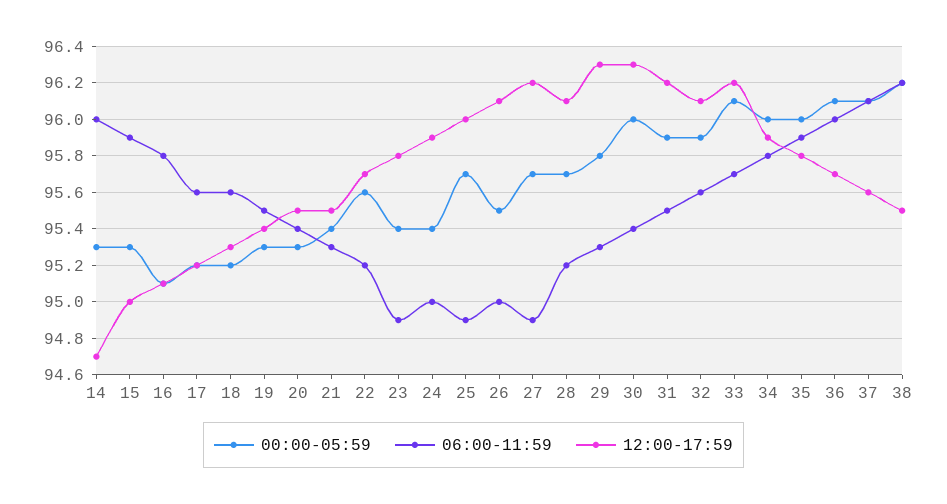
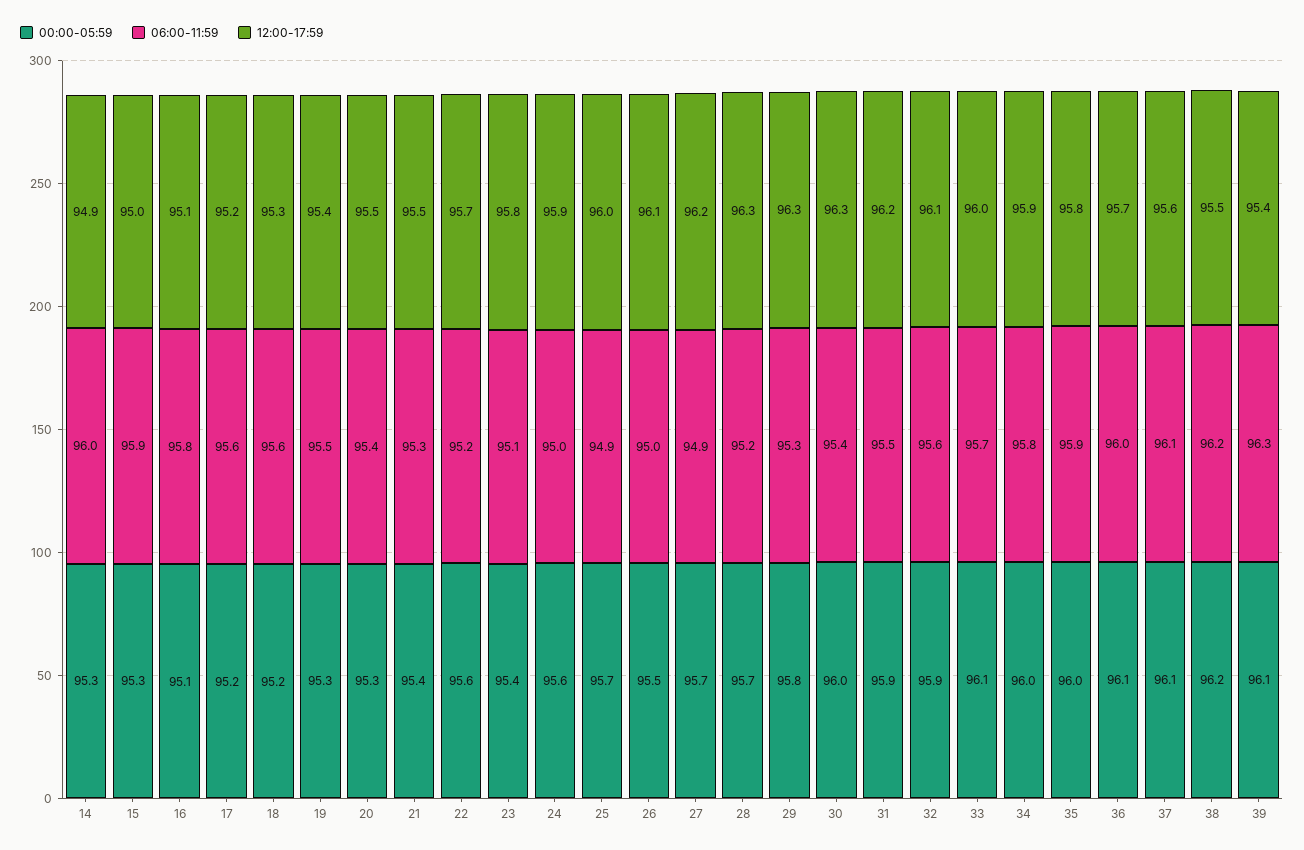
  {
    "00:00-05:59": {
      "14": 95.3,
      "15": 95.3,
      "16": 95.1,
      "17": 95.2,
      "18": 95.2,
      "19": 95.3,
      "20": 95.3,
      "21": 95.4,
      "22": 95.6,
      "23": 95.4,
-     "24": 95.4,
+     "24": 95.6,
      "25": 95.7,
      "26": 95.5,
      "27": 95.7,
      "28": 95.7,
      "29": 95.8,
      "30": 96,
      "31": 95.9,
      "32": 95.9,
      "33": 96.1,
      "34": 96,
      "35": 96,
      "36": 96.1,
      "37": 96.1,
-     "38": 96.2
+     "38": 96.2,
+     "39": 96.1
    },
    "06:00-11:59": {
      "14": 96,
      "15": 95.9,
      "16": 95.8,
      "17": 95.6,
      "18": 95.6,
      "19": 95.5,
      "20": 95.4,
      "21": 95.3,
      "22": 95.2,
-     "23": 94.9,
+     "23": 95.1,
      "24": 95,
      "25": 94.9,
      "26": 95,
      "27": 94.9,
      "28": 95.2,
      "29": 95.3,
      "30": 95.4,
      "31": 95.5,
      "32": 95.6,
      "33": 95.7,
      "34": 95.8,
      "35": 95.9,
      "36": 96,
      "37": 96.1,
-     "38": 96.2
+     "38": 96.2,
+     "39": 96.3
    },
    "12:00-17:59": {
-     "14": 94.7,
+     "14": 94.9,
      "15": 95,
      "16": 95.1,
      "17": 95.2,
      "18": 95.3,
      "19": 95.4,
      "20": 95.5,
      "21": 95.5,
      "22": 95.7,
      "23": 95.8,
      "24": 95.9,
      "25": 96,
      "26": 96.1,
      "27": 96.2,
-     "28": 96.1,
+     "28": 96.3,
      "29": 96.3,
      "30": 96.3,
      "31": 96.2,
      "32": 96.1,
-     "33": 96.2,
+     "33": 96,
      "34": 95.9,
      "35": 95.8,
      "36": 95.7,
      "37": 95.6,
-     "38": 95.5
+     "38": 95.5,
+     "39": 95.4
    }
  }

